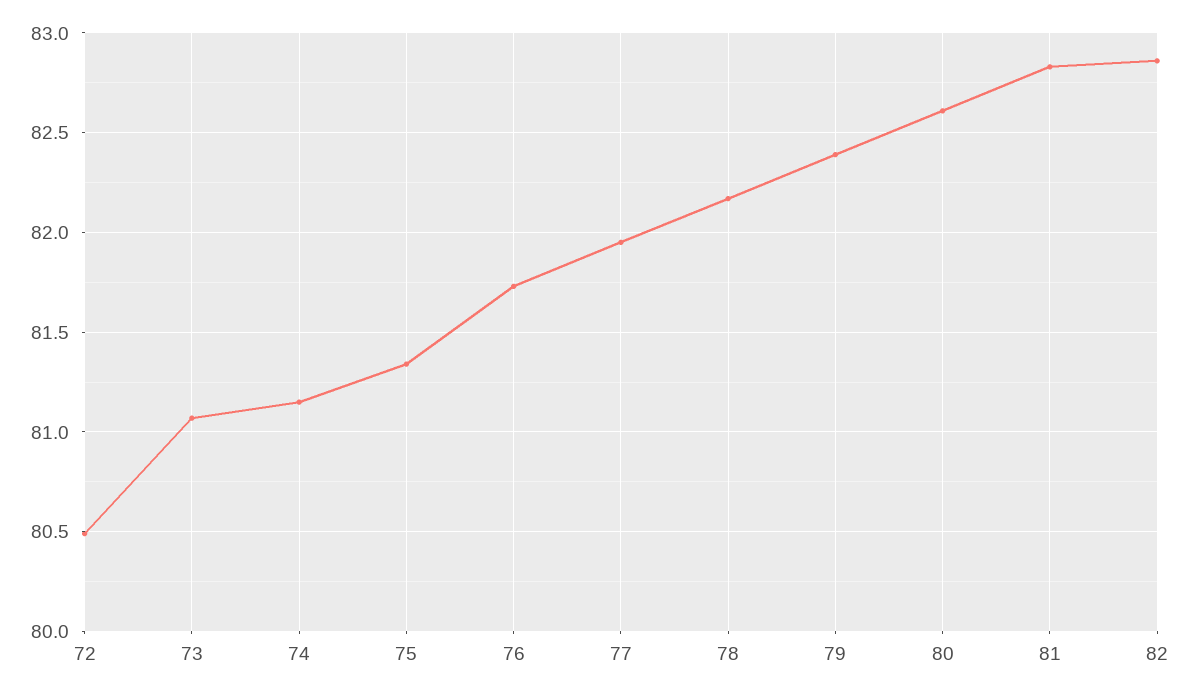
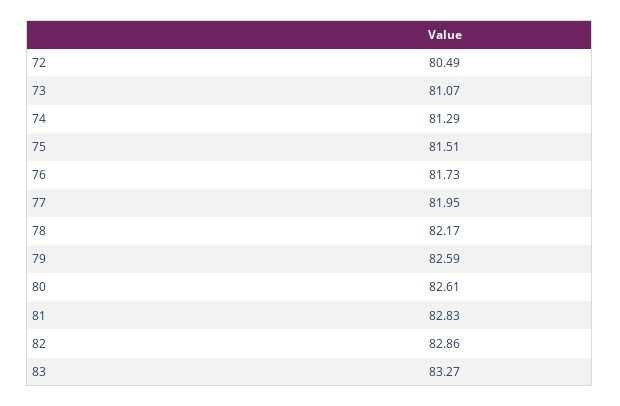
  {
    "72": 80.49,
    "73": 81.07,
-   "74": 81.15,
+   "74": 81.29,
-   "75": 81.35,
+   "75": 81.51,
    "76": 81.73,
    "77": 81.95,
    "78": 82.17,
-   "79": 82.4,
+   "79": 82.59,
    "80": 82.61,
    "81": 82.83,
-   "82": 82.86
+   "82": 82.86,
+   "83": 83.27
  }

